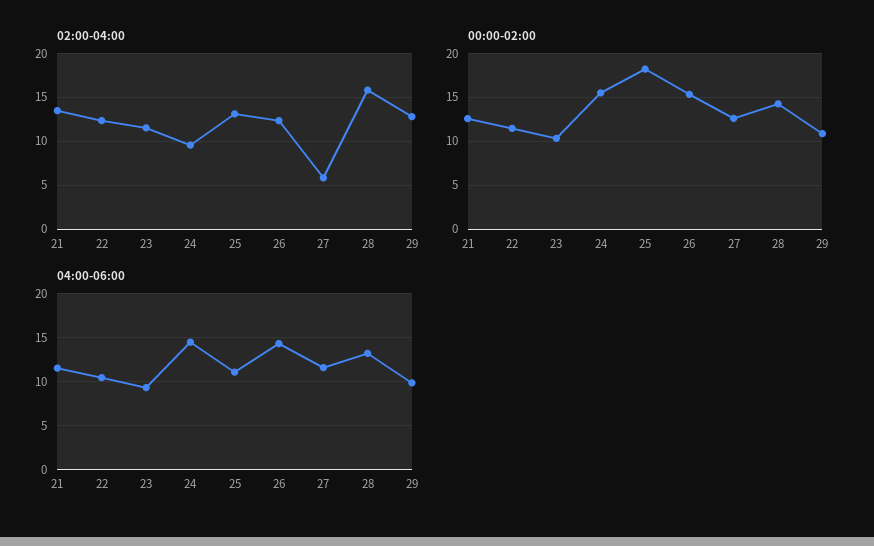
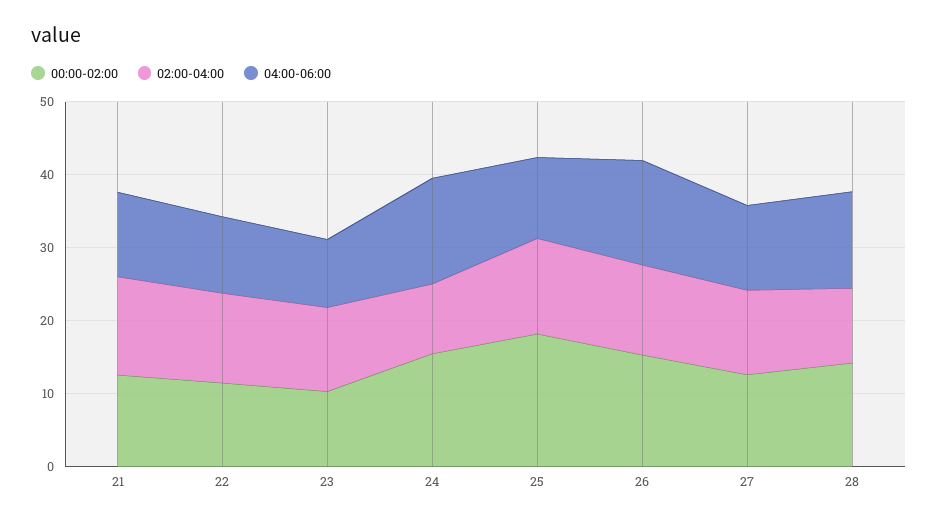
  {
    "02:00-04:00": {
      "21": 13,
      "22": 12,
      "23": 12,
      "24": 10,
      "25": 13,
      "26": 12,
-     "27": 6,
+     "27": 12,
-     "28": 16,
+     "28": 10
-     "29": 13
    },
    "00:00-02:00": {
      "21": 13,
      "22": 11,
      "23": 10,
      "24": 16,
      "25": 18,
      "26": 15,
      "27": 13,
-     "28": 14,
+     "28": 14
-     "29": 11
    },
    "04:00-06:00": {
      "21": 12,
      "22": 10,
      "23": 9,
      "24": 15,
      "25": 11,
      "26": 14,
      "27": 12,
-     "28": 13,
+     "28": 13
-     "29": 10
    }
  }

